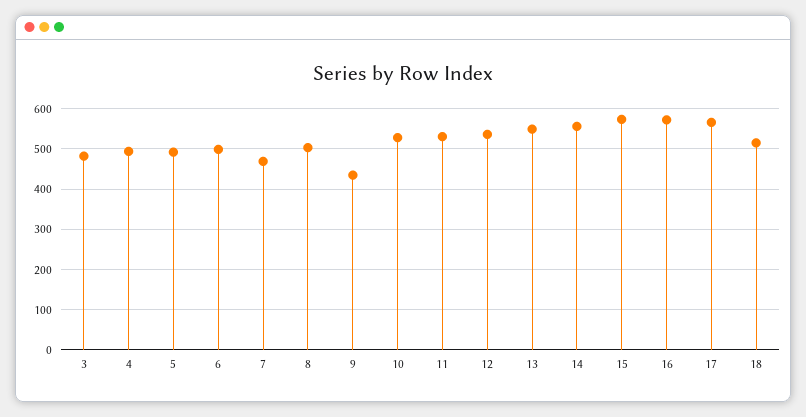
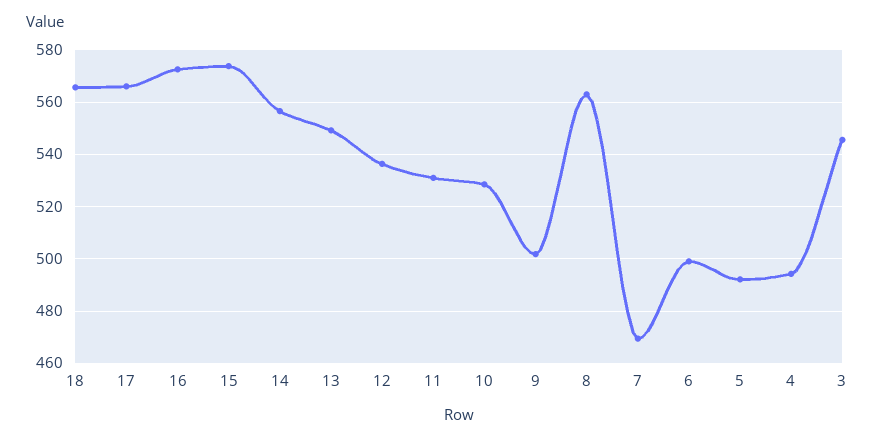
  {
-   "3": 480,
+   "3": 545,
    "4": 495,
    "5": 492.5,
    "6": 500,
    "7": 470,
-   "8": 500,
+   "8": 562.5,
-   "9": 440,
+   "9": 502.5,
    "10": 527.5,
    "11": 530,
    "12": 537.5,
    "13": 550,
    "14": 557.5,
    "15": 575,
    "16": 572.5,
    "17": 565,
-   "18": 520
+   "18": 565
  }

